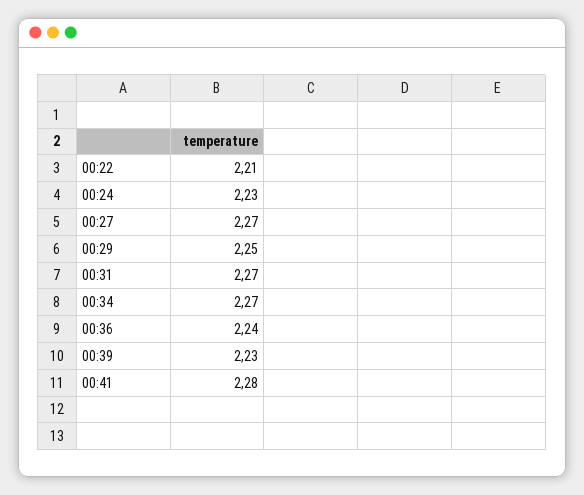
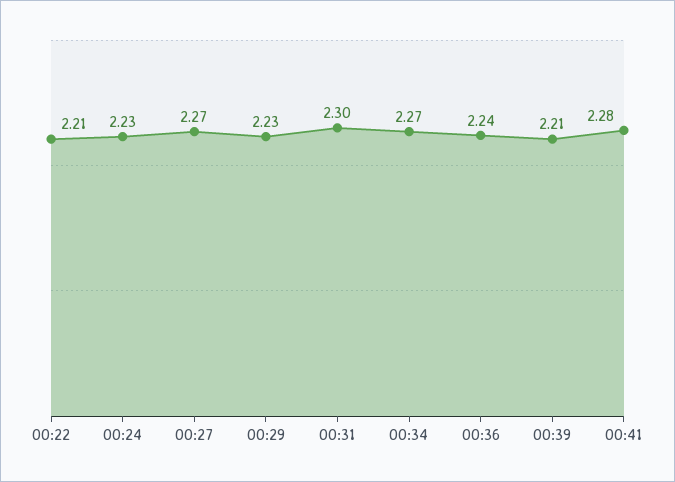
  {
    "00:22": 2.21,
    "00:24": 2.23,
    "00:27": 2.27,
-   "00:29": 2.25,
+   "00:29": 2.23,
-   "00:31": 2.27,
+   "00:31": 2.3,
    "00:34": 2.27,
    "00:36": 2.24,
-   "00:39": 2.23,
+   "00:39": 2.21,
    "00:41": 2.28
  }

